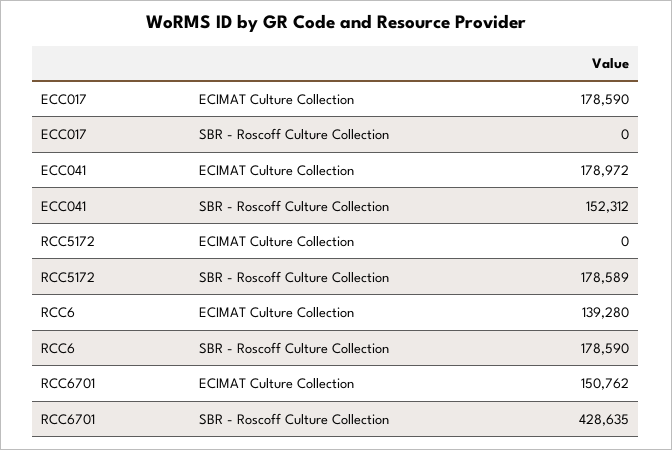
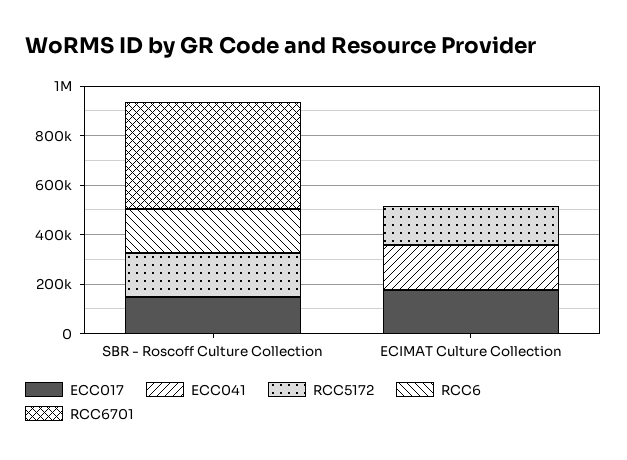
  {
    "ECC017": {
      "ECIMAT Culture Collection": 178590,
-     "SBR - Roscoff Culture Collection": 0
+     "SBR - Roscoff Culture Collection": 150000
    },
    "ECC041": {
      "ECIMAT Culture Collection": 178972,
-     "SBR - Roscoff Culture Collection": 152312
+     "SBR - Roscoff Culture Collection": 0
    },
    "RCC5172": {
-     "ECIMAT Culture Collection": 0,
+     "ECIMAT Culture Collection": 150000,
      "SBR - Roscoff Culture Collection": 178589
    },
    "RCC6": {
-     "ECIMAT Culture Collection": 139280,
+     "ECIMAT Culture Collection": 0,
      "SBR - Roscoff Culture Collection": 178590
    },
    "RCC6701": {
-     "ECIMAT Culture Collection": 150762,
+     "ECIMAT Culture Collection": 0,
      "SBR - Roscoff Culture Collection": 428635
    }
  }

